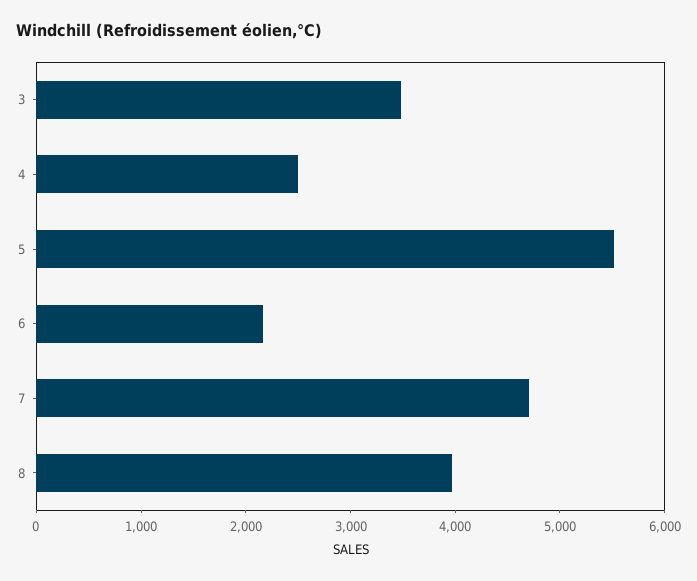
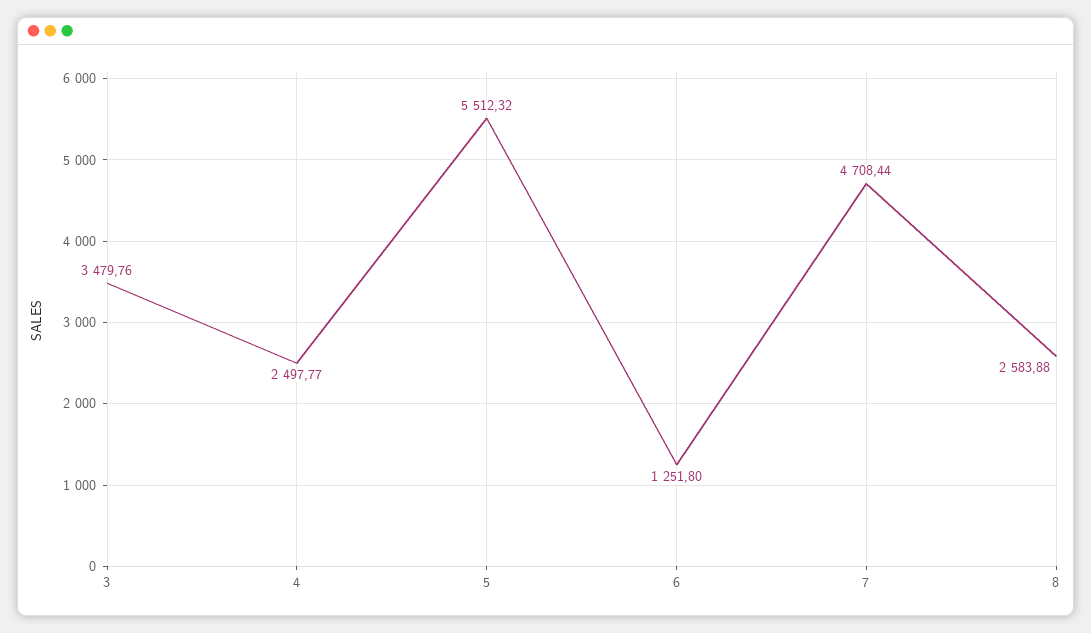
  {
    "3": 3479.76,
    "4": 2497.77,
    "5": 5512.32,
-   "6": 2200,
+   "6": 1251.8,
    "7": 4708.44,
-   "8": 4000
+   "8": 2583.88
  }

